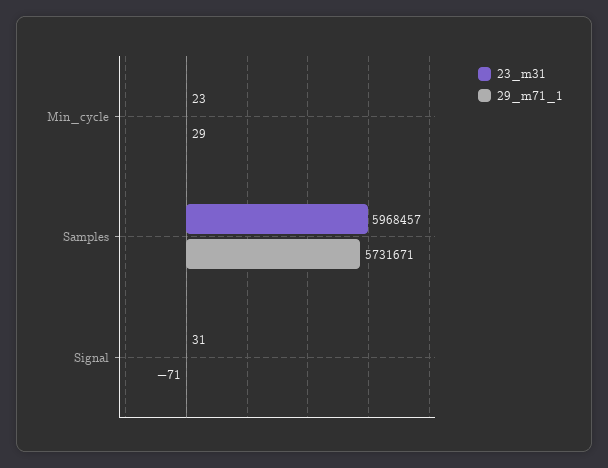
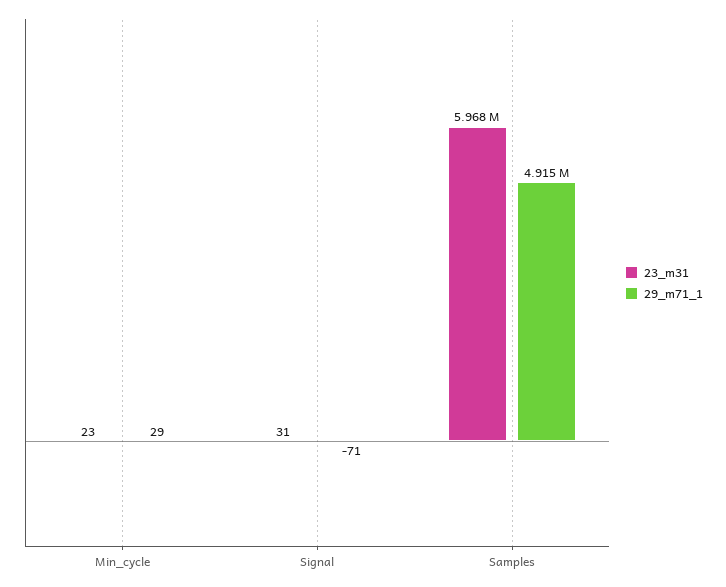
  {
    "23_m31": {
      "Min_cycle": 23,
      "Samples": 5968457,
      "Signal": 31
    },
    "29_m71_1": {
      "Min_cycle": 29,
-     "Samples": 5731671,
+     "Samples": 4915000,
      "Signal": -71
    }
  }

